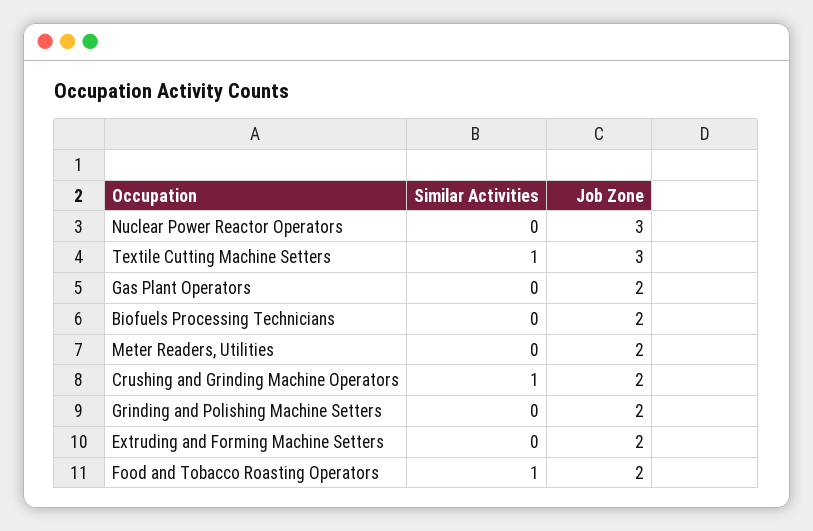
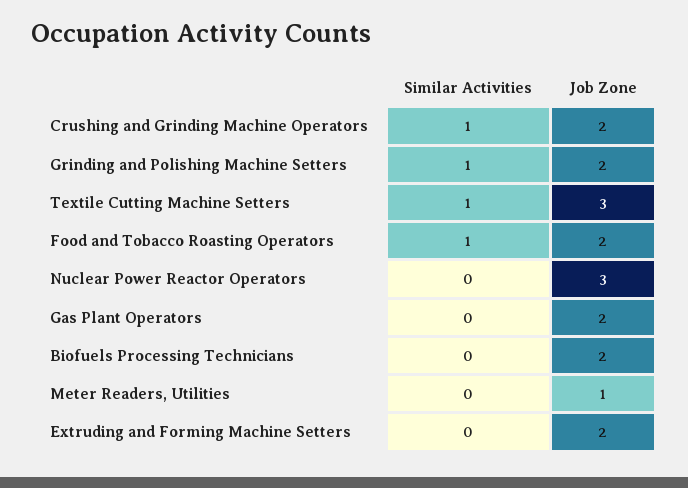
  {
    "Similar Activities": {
      "Nuclear Power Reactor Operators": 0,
      "Textile Cutting Machine Setters": 1,
      "Gas Plant Operators": 0,
      "Biofuels Processing Technicians": 0,
      "Meter Readers, Utilities": 0,
      "Crushing and Grinding Machine Operators": 1,
-     "Grinding and Polishing Machine Setters": 0,
+     "Grinding and Polishing Machine Setters": 1,
      "Extruding and Forming Machine Setters": 0,
      "Food and Tobacco Roasting Operators": 1
    },
    "Job Zone": {
      "Nuclear Power Reactor Operators": 3,
      "Textile Cutting Machine Setters": 3,
      "Gas Plant Operators": 2,
      "Biofuels Processing Technicians": 2,
-     "Meter Readers, Utilities": 2,
+     "Meter Readers, Utilities": 1,
      "Crushing and Grinding Machine Operators": 2,
      "Grinding and Polishing Machine Setters": 2,
      "Extruding and Forming Machine Setters": 2,
      "Food and Tobacco Roasting Operators": 2
    }
  }

